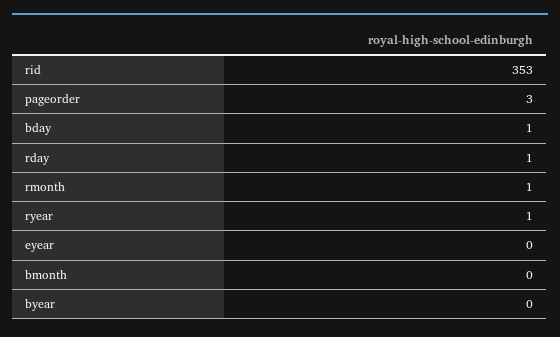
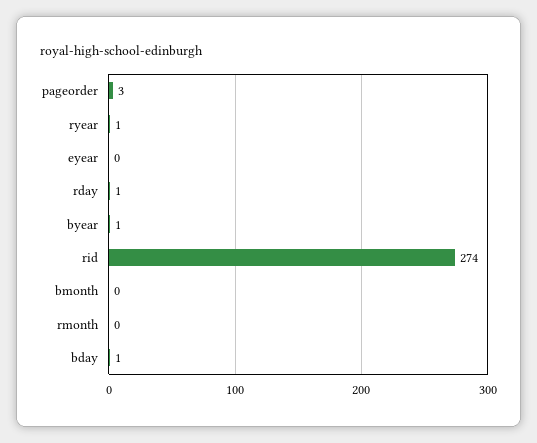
  {
-   "rid": 353,
+   "rid": 274,
    "pageorder": 3,
    "bday": 1,
    "rday": 1,
-   "rmonth": 1,
+   "rmonth": 0,
    "ryear": 1,
    "eyear": 0,
    "bmonth": 0,
-   "byear": 0
+   "byear": 1
  }

